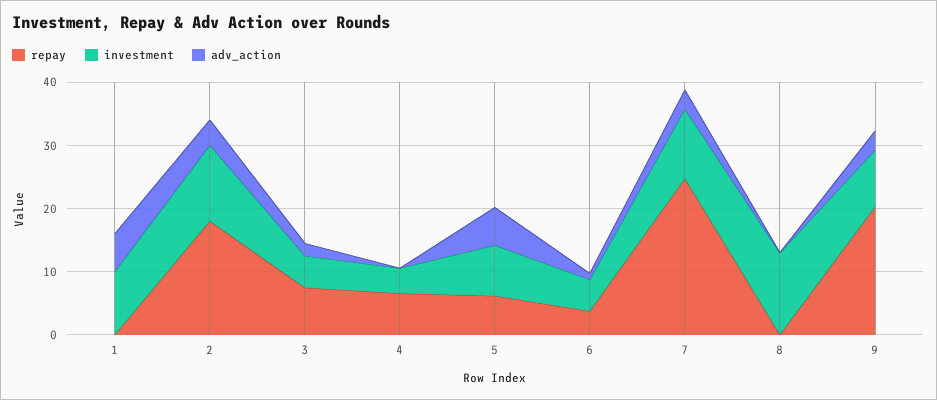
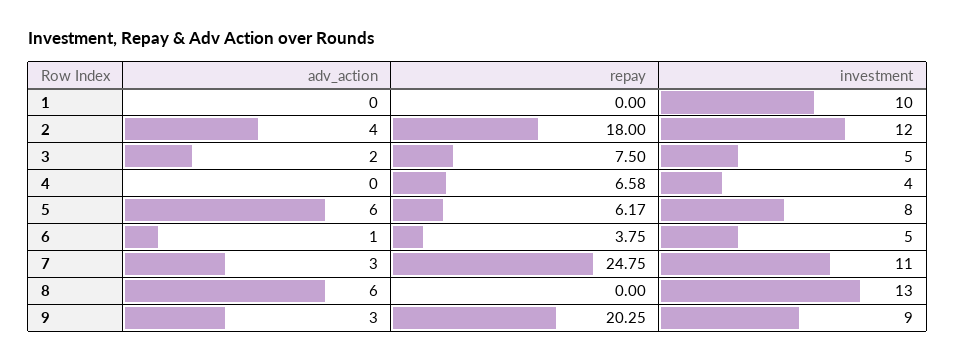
  {
    "repay": {
      "1": 0,
      "2": 18,
      "3": 7.5,
      "4": 6.58,
      "5": 6.17,
      "6": 3.75,
      "7": 24.75,
      "8": 0,
      "9": 20.25
    },
    "investment": {
      "1": 10,
      "2": 12,
      "3": 5,
      "4": 4,
      "5": 8,
      "6": 5,
      "7": 11,
      "8": 13,
      "9": 9
    },
    "adv_action": {
-     "1": 6,
+     "1": 0,
      "2": 4,
      "3": 2,
      "4": 0,
      "5": 6,
      "6": 1,
      "7": 3,
-     "8": 0,
+     "8": 6,
      "9": 3
    }
  }

